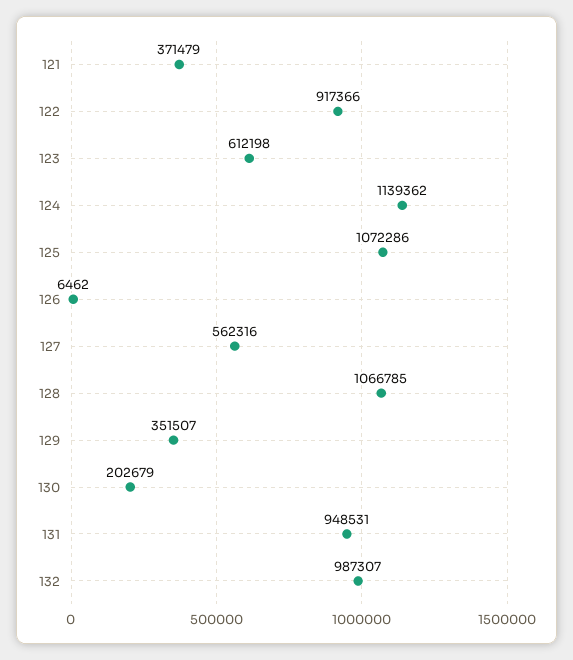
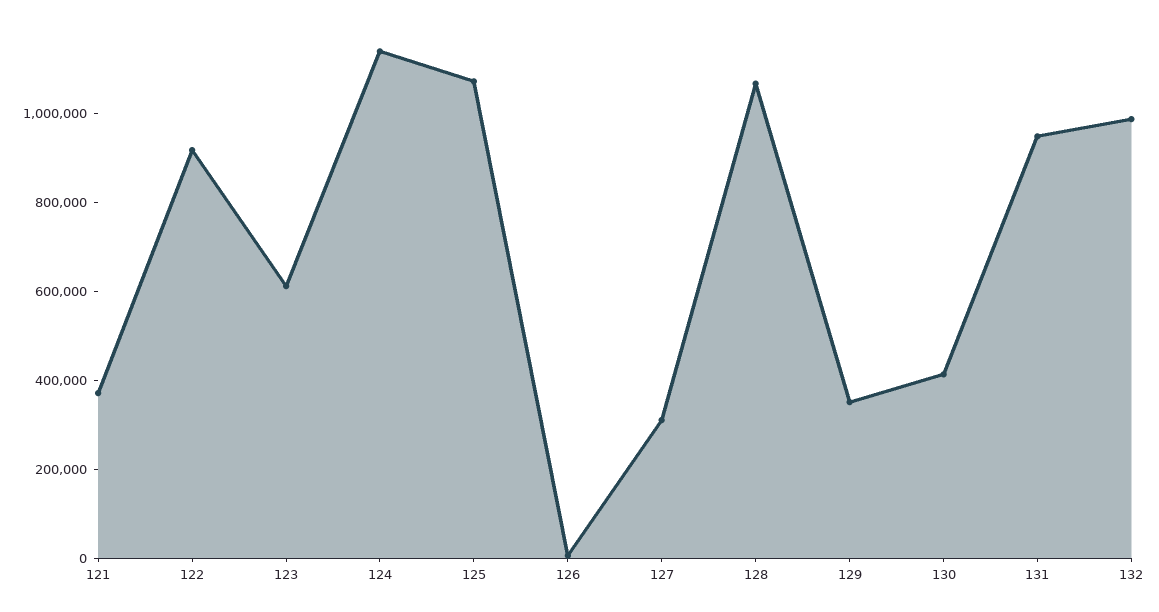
  {
    "121": 371479,
    "122": 917366,
    "123": 612198,
    "124": 1139362,
    "125": 1072286,
    "126": 6462,
-   "127": 562316,
+   "127": 300000,
    "128": 1066785,
    "129": 351507,
-   "130": 202679,
+   "130": 400000,
    "131": 948531,
    "132": 987307
  }

